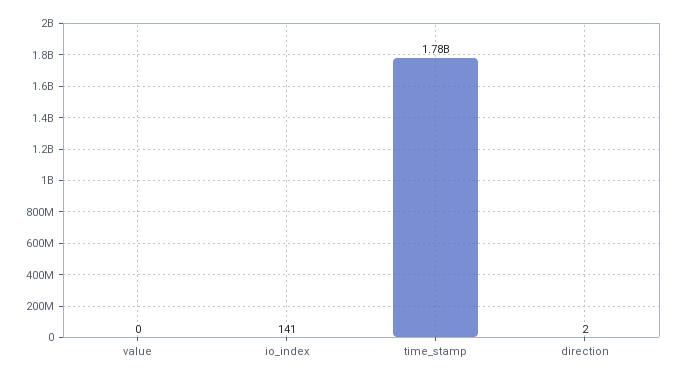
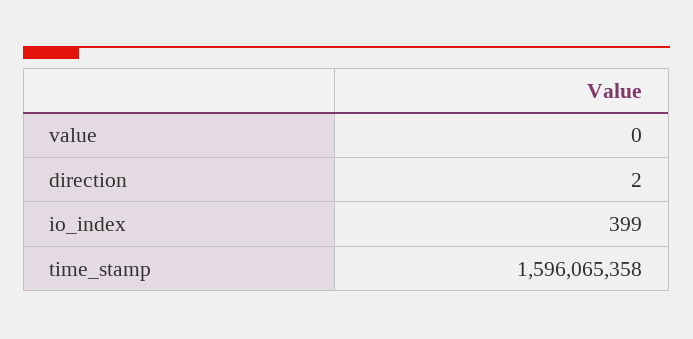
  {
    "value": 0,
-   "io_index": 141,
+   "io_index": 399,
-   "time_stamp": 1780000000,
+   "time_stamp": 1596065358,
    "direction": 2
  }

